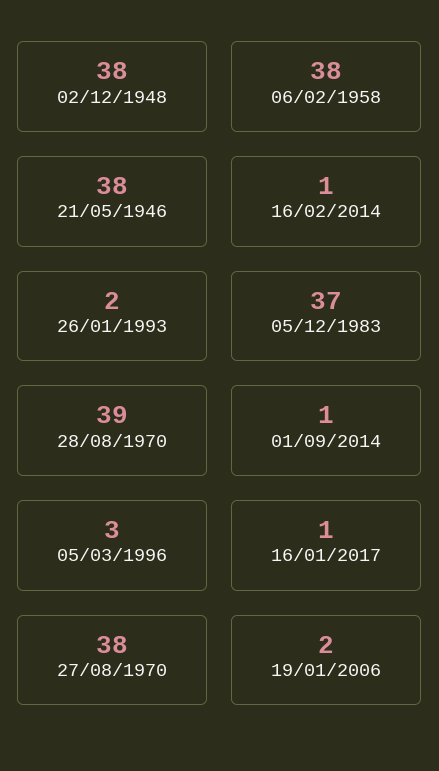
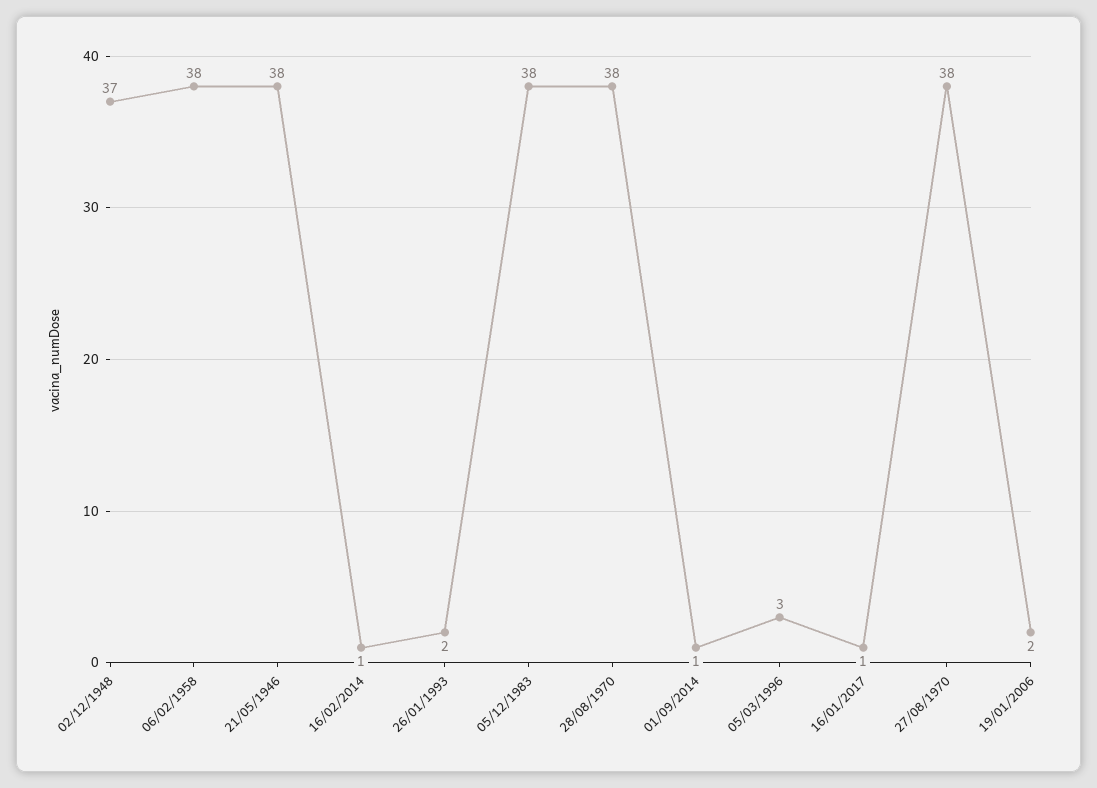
  {
-   "02/12/1948": 38,
+   "02/12/1948": 37,
    "06/02/1958": 38,
    "21/05/1946": 38,
    "16/02/2014": 1,
    "26/01/1993": 2,
-   "05/12/1983": 37,
+   "05/12/1983": 38,
-   "28/08/1970": 39,
+   "28/08/1970": 38,
    "01/09/2014": 1,
    "05/03/1996": 3,
    "16/01/2017": 1,
    "27/08/1970": 38,
    "19/01/2006": 2
  }

